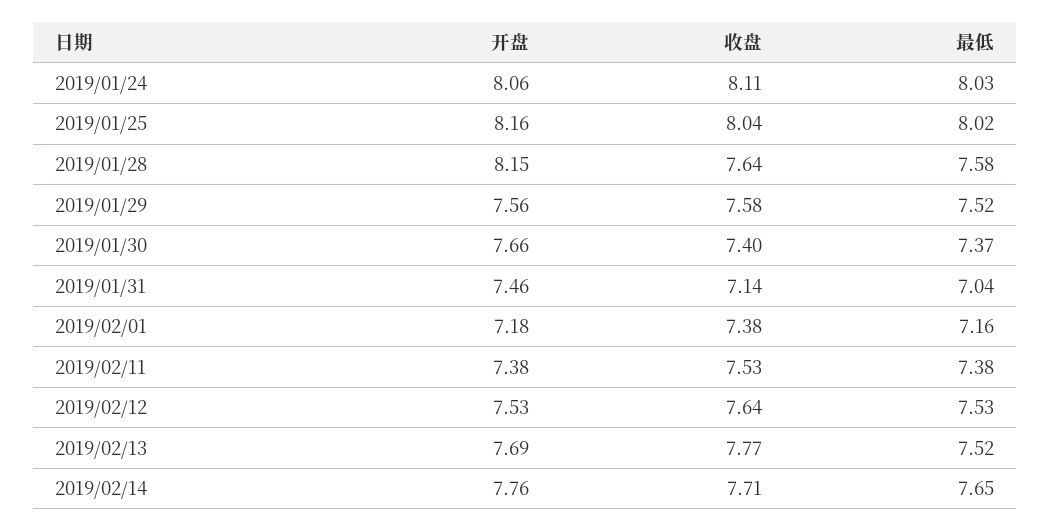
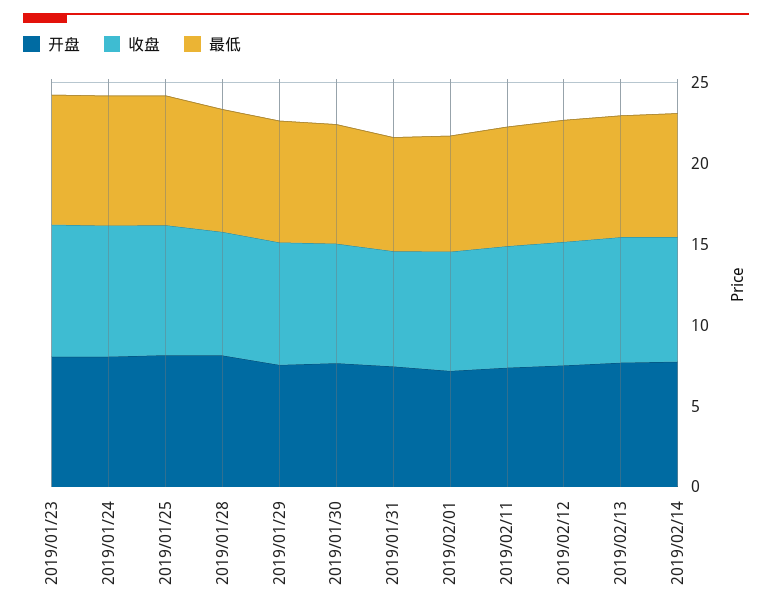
  {
    "开盘": {
      "2019/01/24": 8.06,
      "2019/01/25": 8.16,
      "2019/01/28": 8.15,
      "2019/01/29": 7.56,
      "2019/01/30": 7.66,
      "2019/01/31": 7.46,
      "2019/02/01": 7.18,
      "2019/02/11": 7.38,
      "2019/02/12": 7.53,
      "2019/02/13": 7.69,
-     "2019/02/14": 7.76
+     "2019/02/14": 7.76,
+     "2019/01/23": 8
    },
    "收盘": {
      "2019/01/24": 8.11,
      "2019/01/25": 8.04,
      "2019/01/28": 7.64,
      "2019/01/29": 7.58,
      "2019/01/30": 7.4,
      "2019/01/31": 7.14,
      "2019/02/01": 7.38,
      "2019/02/11": 7.53,
      "2019/02/12": 7.64,
      "2019/02/13": 7.77,
-     "2019/02/14": 7.71
+     "2019/02/14": 7.71,
+     "2019/01/23": 8
    },
    "最低": {
      "2019/01/24": 8.03,
      "2019/01/25": 8.02,
      "2019/01/28": 7.58,
      "2019/01/29": 7.52,
      "2019/01/30": 7.37,
      "2019/01/31": 7.04,
      "2019/02/01": 7.16,
      "2019/02/11": 7.38,
      "2019/02/12": 7.53,
      "2019/02/13": 7.52,
-     "2019/02/14": 7.65
+     "2019/02/14": 7.65,
+     "2019/01/23": 8
    }
  }

